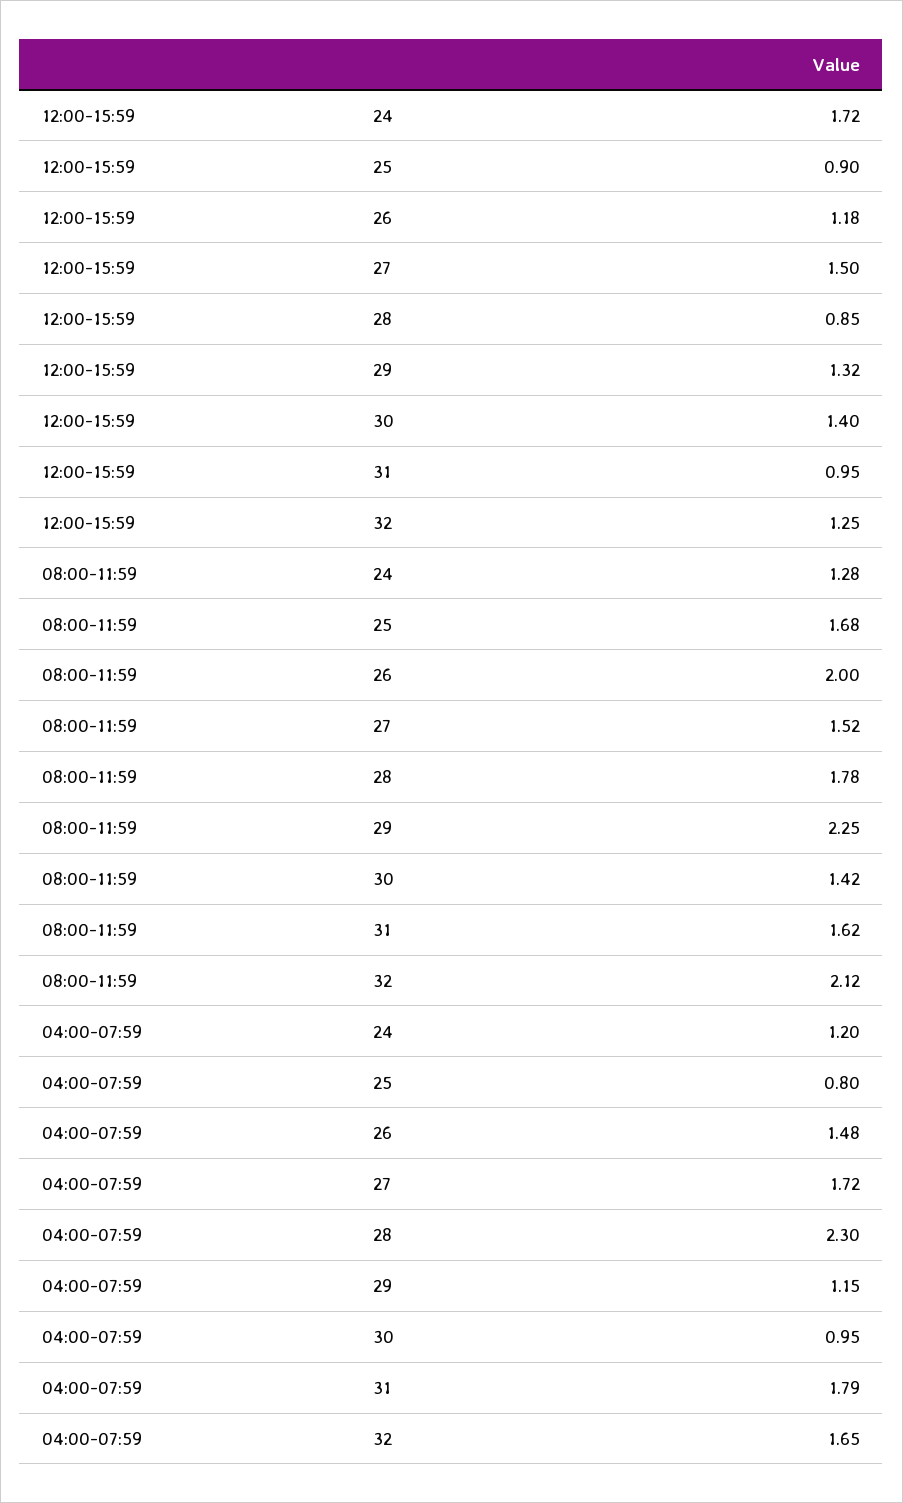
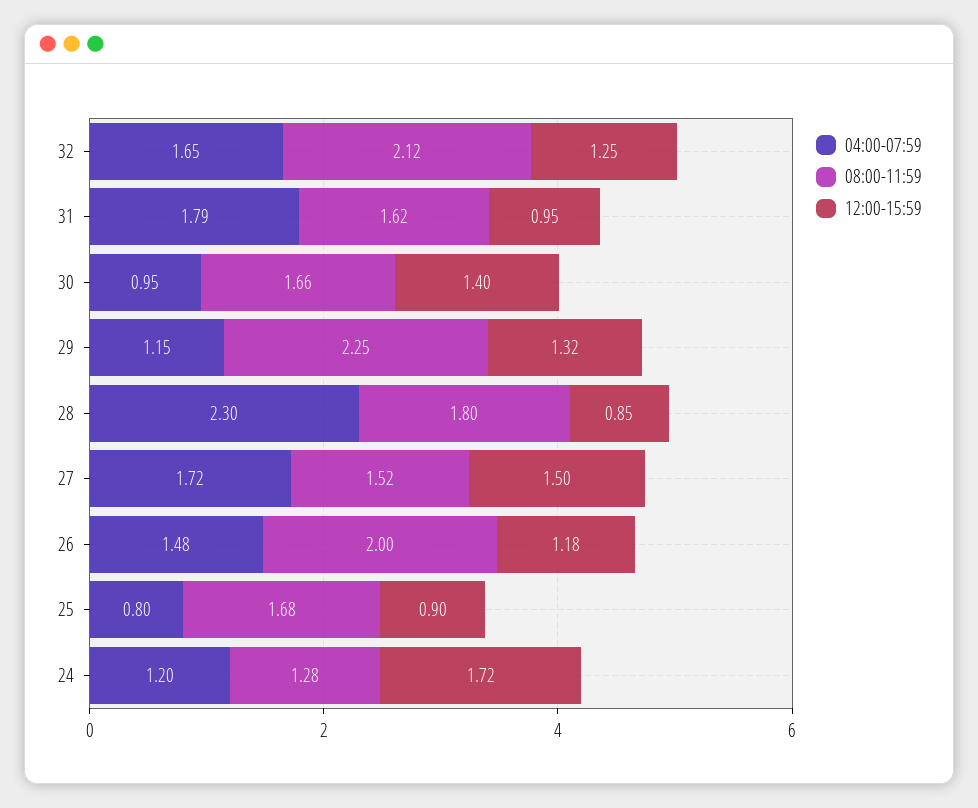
  {
    "12:00-15:59": {
      "24": 1.72,
      "25": 0.9,
      "26": 1.18,
      "27": 1.5,
      "28": 0.85,
      "29": 1.32,
      "30": 1.4,
      "31": 0.95,
      "32": 1.25
    },
    "08:00-11:59": {
      "24": 1.28,
      "25": 1.68,
      "26": 2,
      "27": 1.52,
-     "28": 1.78,
+     "28": 1.8,
      "29": 2.25,
-     "30": 1.42,
+     "30": 1.66,
      "31": 1.62,
      "32": 2.12
    },
    "04:00-07:59": {
      "24": 1.2,
      "25": 0.8,
      "26": 1.48,
      "27": 1.72,
      "28": 2.3,
      "29": 1.15,
      "30": 0.95,
      "31": 1.79,
      "32": 1.65
    }
  }

